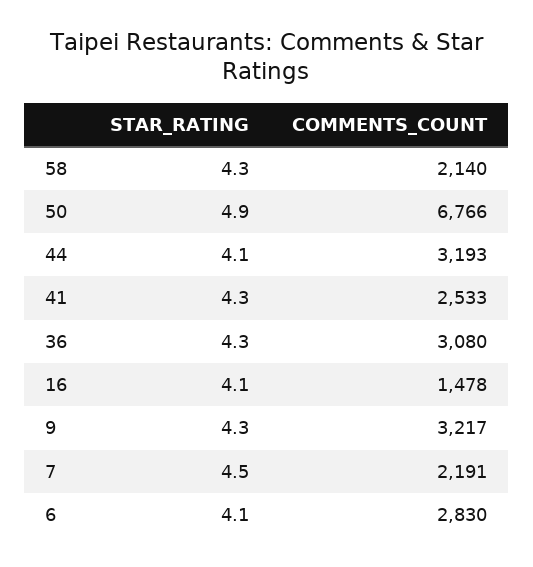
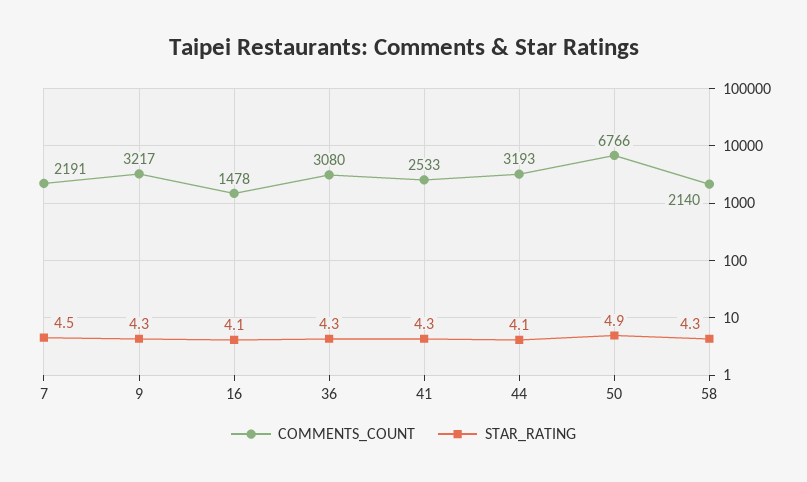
  {
    "STAR_RATING": {
      "58": 4.3,
      "50": 4.9,
      "44": 4.1,
      "41": 4.3,
      "36": 4.3,
      "16": 4.1,
      "9": 4.3,
-     "7": 4.5,
+     "7": 4.5
-     "6": 4.1
    },
    "COMMENTS_COUNT": {
      "58": 2140,
      "50": 6766,
      "44": 3193,
      "41": 2533,
      "36": 3080,
      "16": 1478,
      "9": 3217,
-     "7": 2191,
+     "7": 2191
-     "6": 2830
    }
  }

